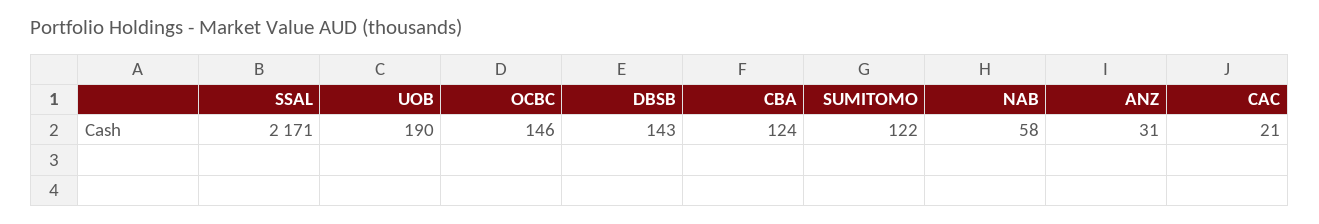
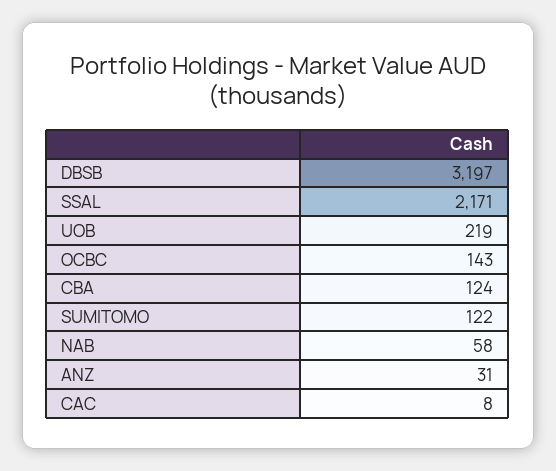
  {
    "SSAL": 2171,
-   "UOB": 190,
+   "UOB": 219,
-   "OCBC": 146,
+   "OCBC": 143,
-   "DBSB": 143,
+   "DBSB": 3197,
    "CBA": 124,
    "SUMITOMO": 122,
    "NAB": 58,
    "ANZ": 31,
-   "CAC": 21
+   "CAC": 8
  }

